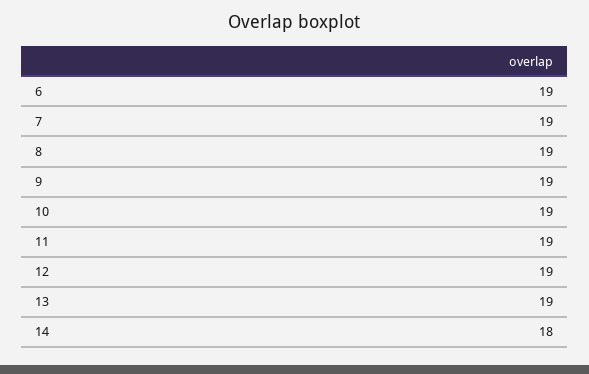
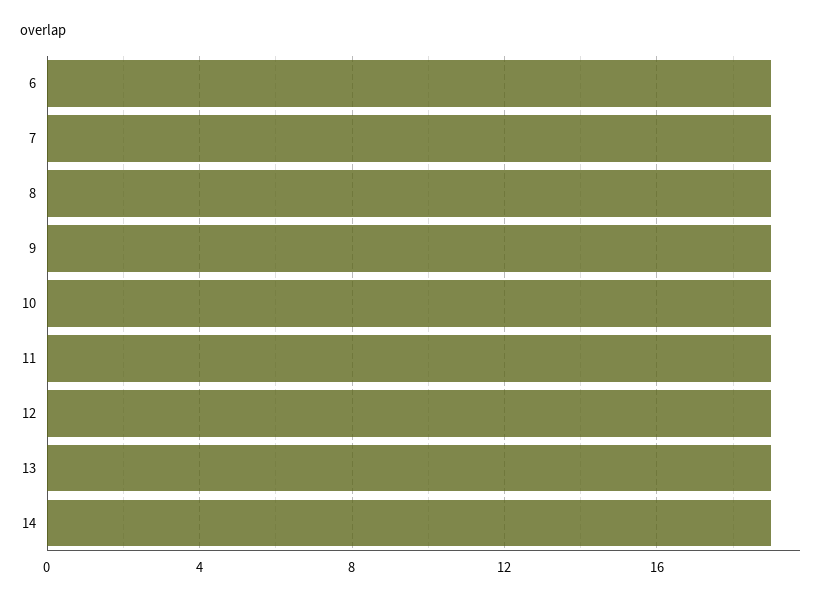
  {
    "6": 19,
    "7": 19,
    "8": 19,
    "9": 19,
    "10": 19,
    "11": 19,
    "12": 19,
    "13": 19,
-   "14": 18
+   "14": 19
  }

